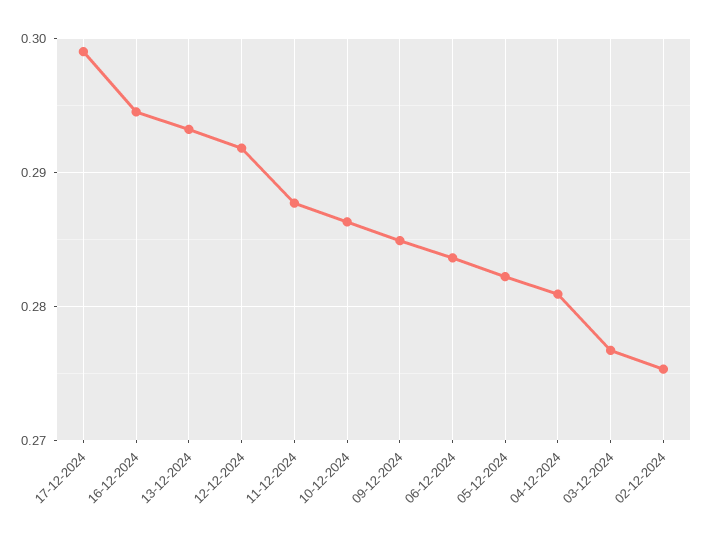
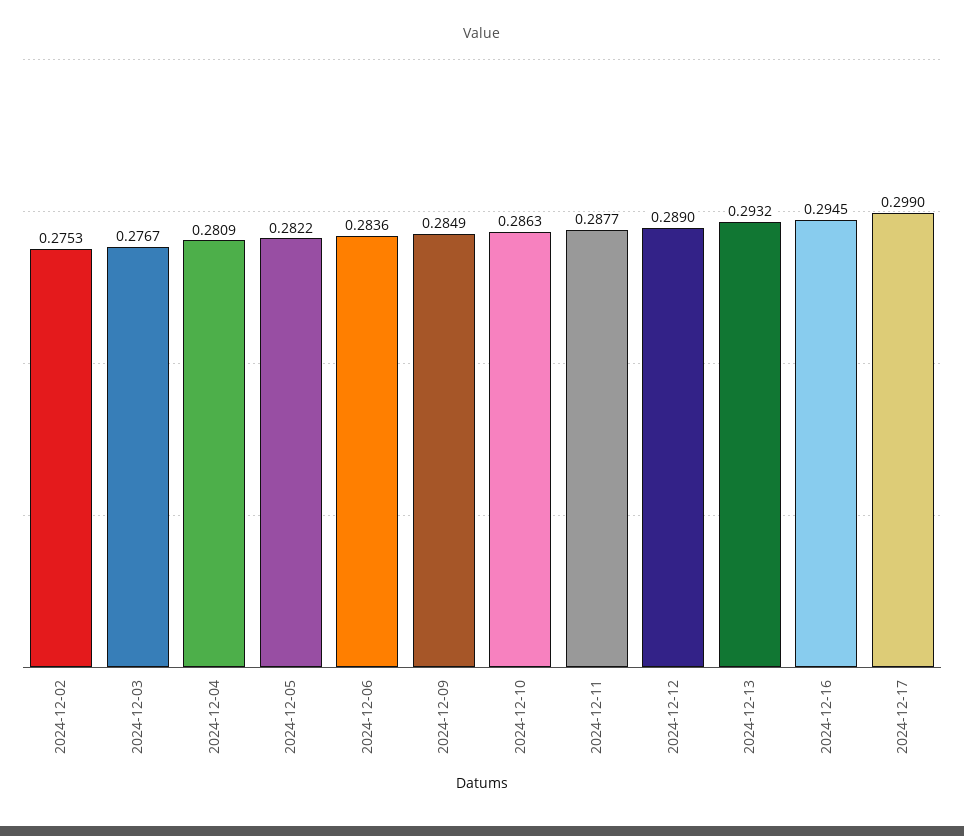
  {
    "17-12-2024": 0.299,
    "16-12-2024": 0.2945,
    "13-12-2024": 0.2932,
-   "12-12-2024": 0.292,
+   "12-12-2024": 0.289,
    "11-12-2024": 0.2877,
    "10-12-2024": 0.2863,
    "09-12-2024": 0.2849,
    "06-12-2024": 0.2836,
    "05-12-2024": 0.2822,
    "04-12-2024": 0.2809,
    "03-12-2024": 0.2767,
    "02-12-2024": 0.2753
  }

